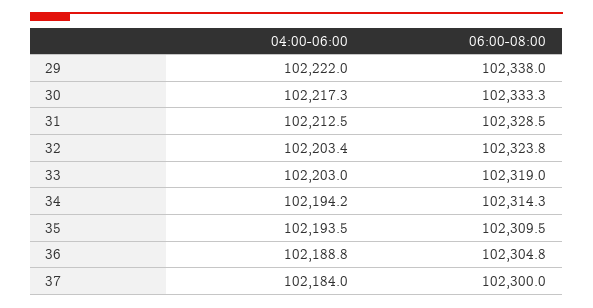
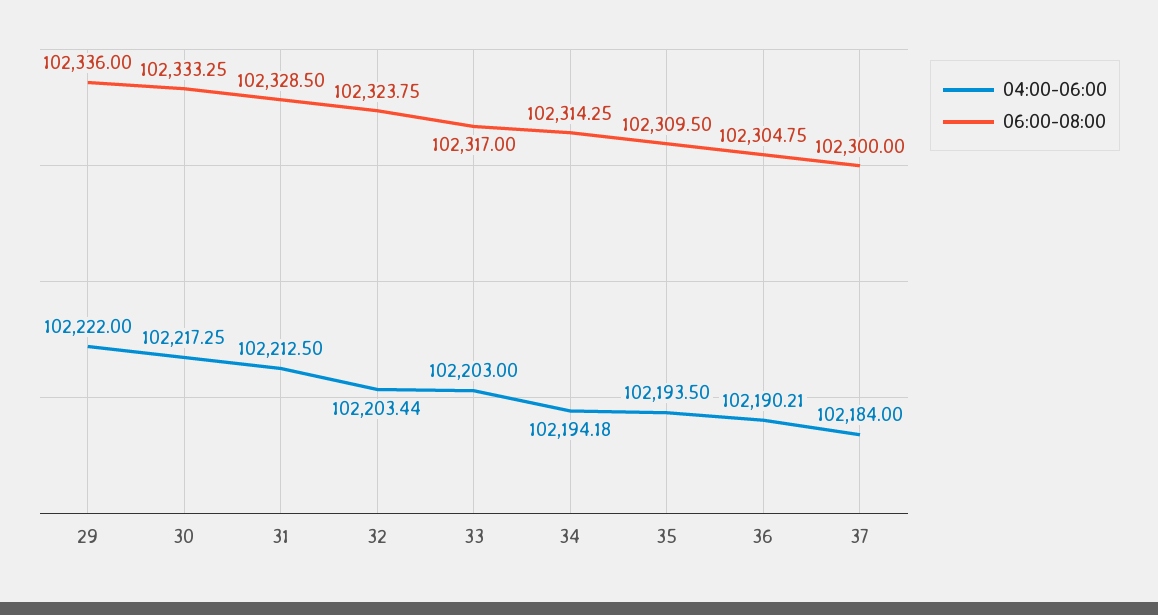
  {
    "04:00-06:00": {
      "29": 102222,
      "30": 102217.25,
      "31": 102212.5,
      "32": 102203.44,
      "33": 102203,
      "34": 102194.18,
      "35": 102193.5,
-     "36": 102188.8,
+     "36": 102190.21,
      "37": 102184
    },
    "06:00-08:00": {
-     "29": 102338,
+     "29": 102336,
      "30": 102333.25,
      "31": 102328.5,
      "32": 102323.75,
-     "33": 102319,
+     "33": 102317,
      "34": 102314.25,
      "35": 102309.5,
      "36": 102304.75,
      "37": 102300
    }
  }

